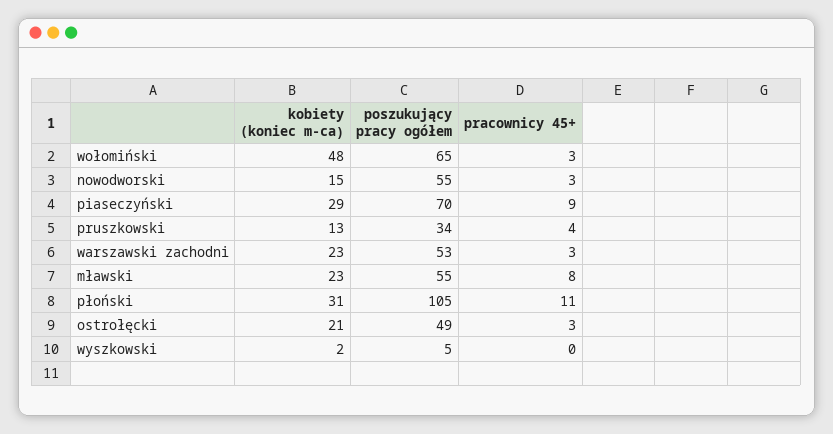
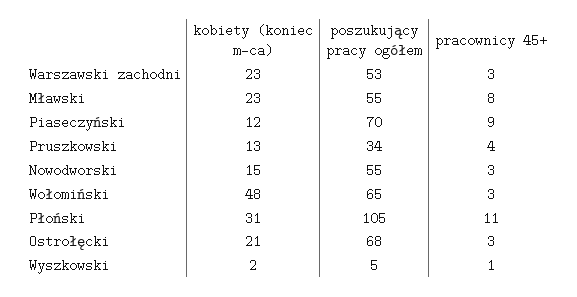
  {
    "kobiety (koniec m-ca)": {
      "wołomiński": 48,
      "nowodworski": 15,
-     "piaseczyński": 29,
+     "piaseczyński": 12,
      "pruszkowski": 13,
      "warszawski zachodni": 23,
      "mławski": 23,
      "płoński": 31,
      "ostrołęcki": 21,
      "wyszkowski": 2
    },
    "poszukujący pracy ogółem": {
      "wołomiński": 65,
      "nowodworski": 55,
      "piaseczyński": 70,
      "pruszkowski": 34,
      "warszawski zachodni": 53,
      "mławski": 55,
      "płoński": 105,
-     "ostrołęcki": 49,
+     "ostrołęcki": 68,
      "wyszkowski": 5
    },
    "pracownicy 45+": {
      "wołomiński": 3,
      "nowodworski": 3,
      "piaseczyński": 9,
      "pruszkowski": 4,
      "warszawski zachodni": 3,
      "mławski": 8,
      "płoński": 11,
      "ostrołęcki": 3,
-     "wyszkowski": 0
+     "wyszkowski": 1
    }
  }

